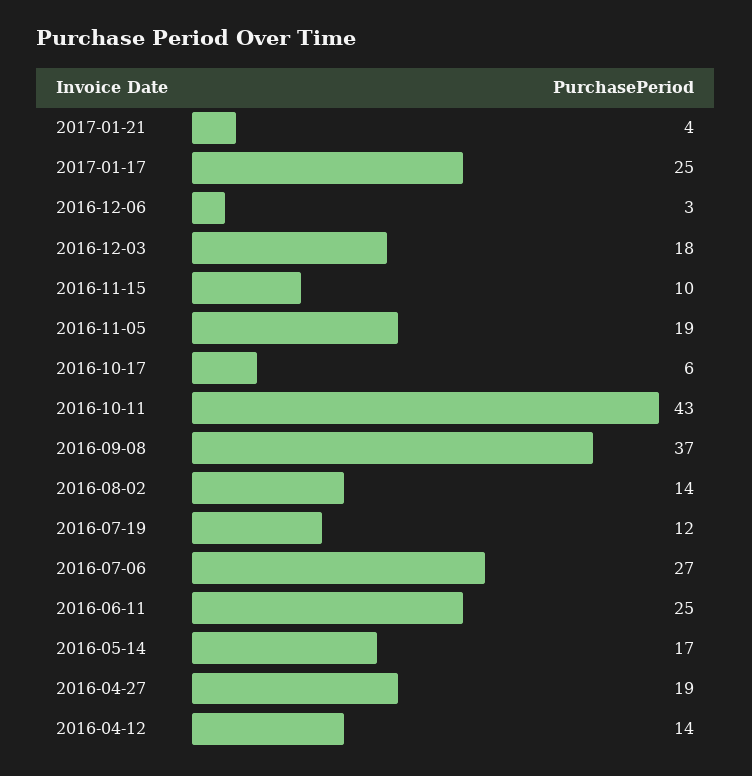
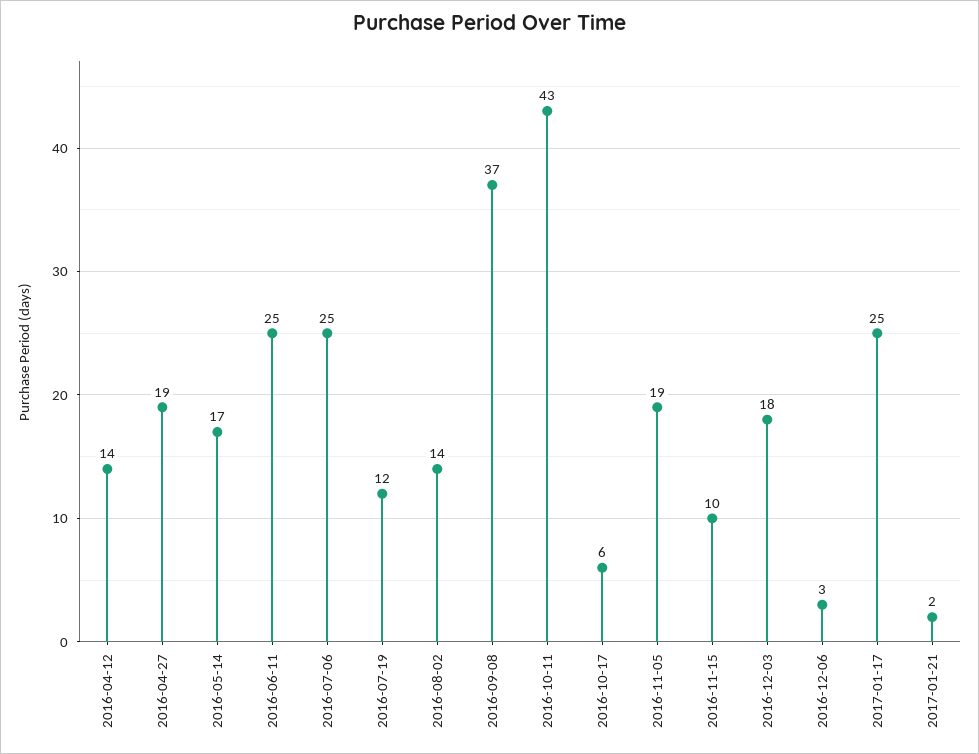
  {
-   "2017-01-21": 4,
+   "2017-01-21": 2,
    "2017-01-17": 25,
    "2016-12-06": 3,
    "2016-12-03": 18,
    "2016-11-15": 10,
    "2016-11-05": 19,
    "2016-10-17": 6,
    "2016-10-11": 43,
    "2016-09-08": 37,
    "2016-08-02": 14,
    "2016-07-19": 12,
-   "2016-07-06": 27,
+   "2016-07-06": 25,
    "2016-06-11": 25,
    "2016-05-14": 17,
    "2016-04-27": 19,
    "2016-04-12": 14
  }

